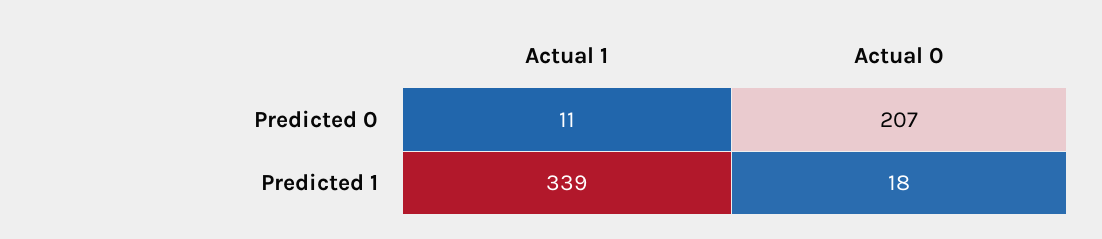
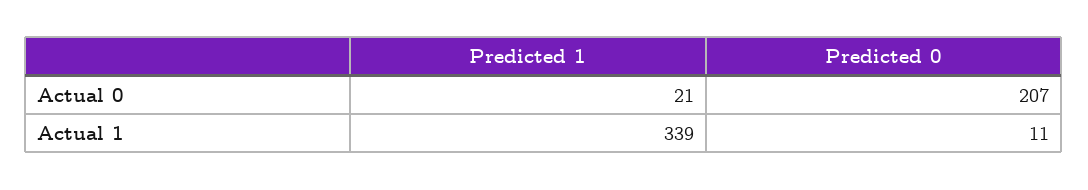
  {
    "Actual 1": {
      "Predicted 0": 11,
      "Predicted 1": 339
    },
    "Actual 0": {
      "Predicted 0": 207,
-     "Predicted 1": 18
+     "Predicted 1": 21
    }
  }

